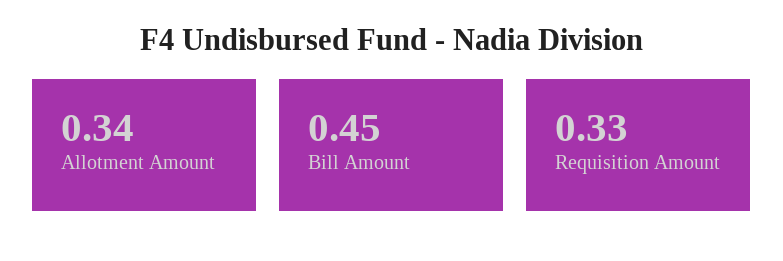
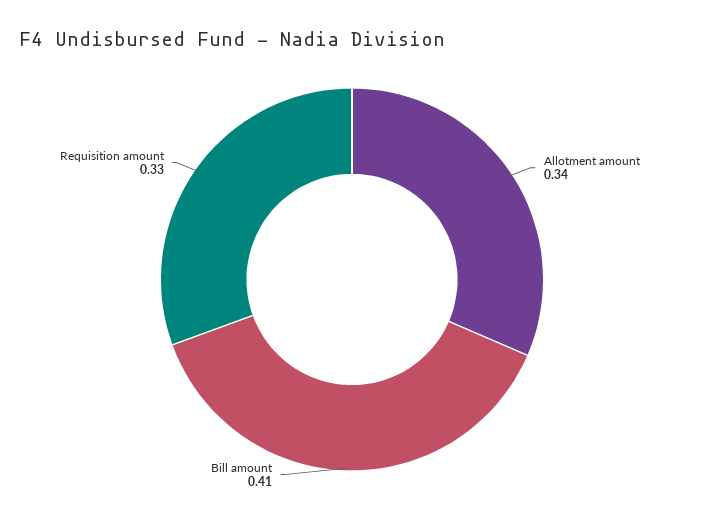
  {
    "Allotment Amount": 0.34,
-   "Bill Amount": 0.45,
+   "Bill Amount": 0.41,
    "Requisition Amount": 0.33
  }

